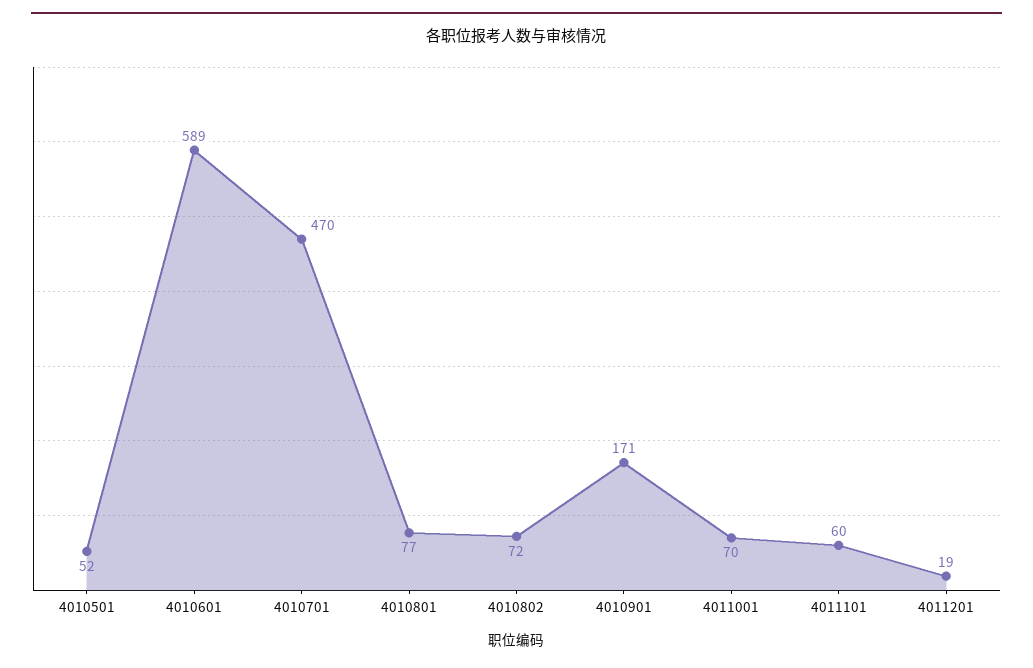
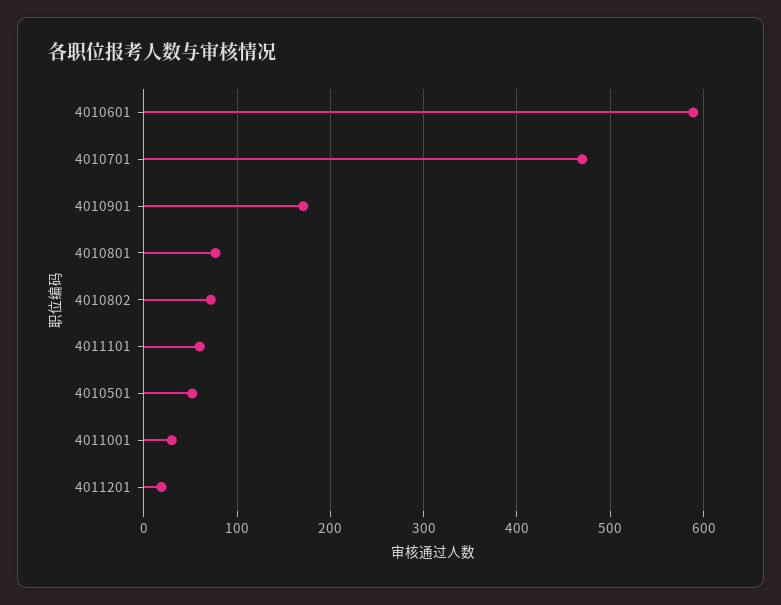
  {
    "4010501": 52,
    "4010601": 589,
    "4010701": 470,
    "4010801": 77,
    "4010802": 72,
    "4010901": 171,
-   "4011001": 70,
+   "4011001": 30,
    "4011101": 60,
    "4011201": 19
  }

